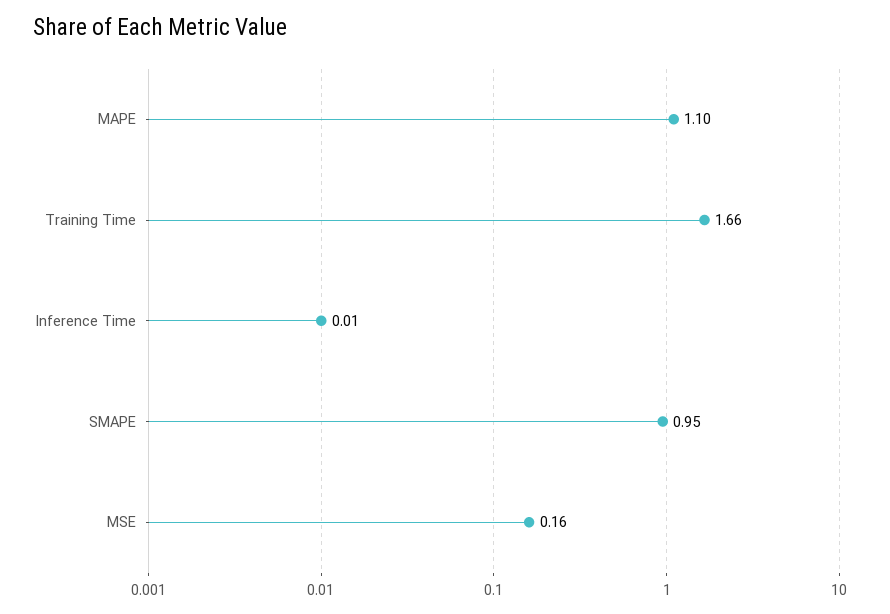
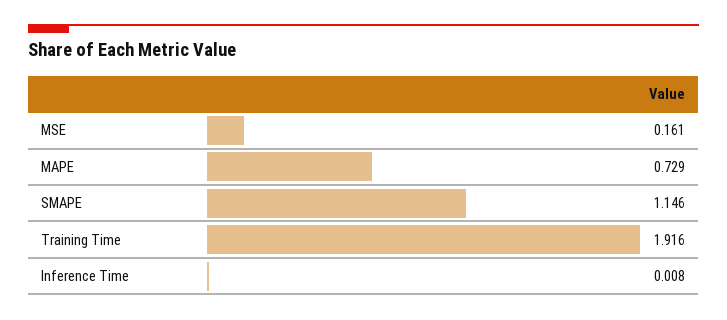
  {
-   "MAPE": 1.1,
+   "MAPE": 0.729,
-   "Training Time": 1.66,
+   "Training Time": 1.916,
    "Inference Time": 0.008,
-   "SMAPE": 0.95,
+   "SMAPE": 1.146,
    "MSE": 0.161
  }

